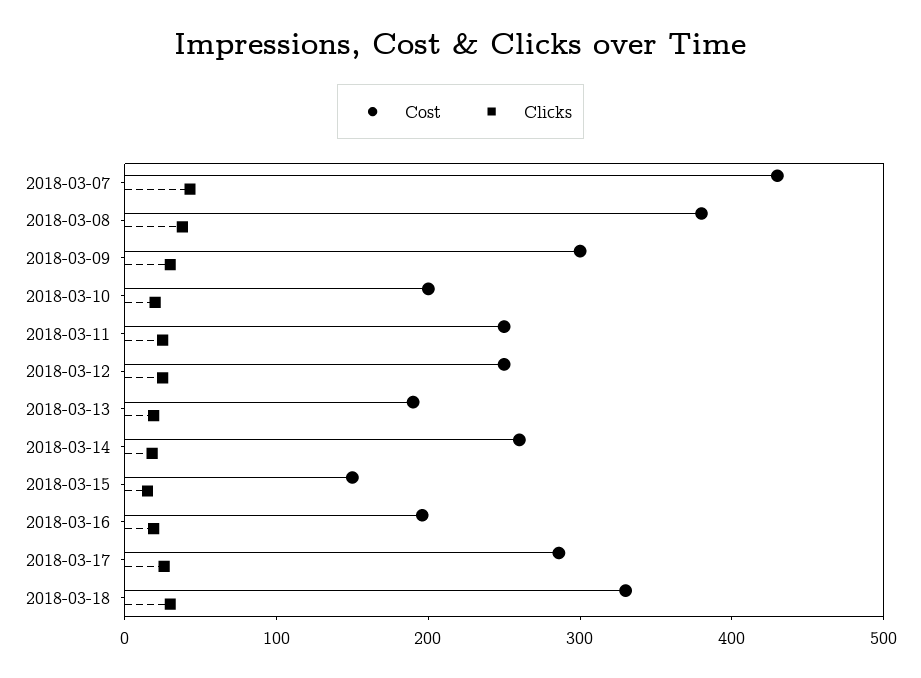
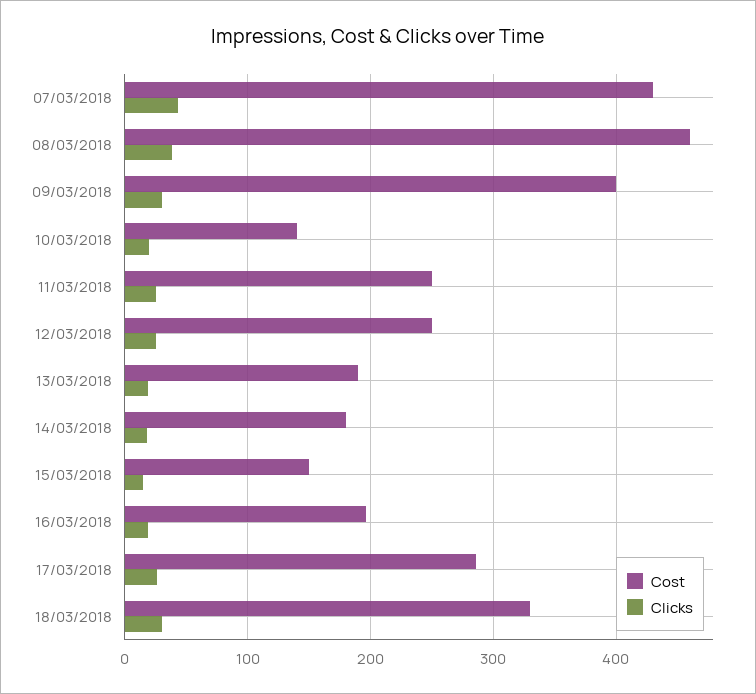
  {
    "Cost": {
      "2018-03-07": 430,
-     "2018-03-08": 380,
+     "2018-03-08": 460,
-     "2018-03-09": 300,
+     "2018-03-09": 400,
-     "2018-03-10": 200,
+     "2018-03-10": 140,
      "2018-03-11": 250,
      "2018-03-12": 250,
      "2018-03-13": 190,
-     "2018-03-14": 260,
+     "2018-03-14": 180,
      "2018-03-15": 150,
      "2018-03-16": 200,
      "2018-03-17": 290,
      "2018-03-18": 330
    },
    "Clicks": {
      "2018-03-07": 40,
      "2018-03-08": 40,
      "2018-03-09": 30,
      "2018-03-10": 20,
      "2018-03-11": 30,
      "2018-03-12": 30,
      "2018-03-13": 20,
      "2018-03-14": 20,
      "2018-03-15": 20,
      "2018-03-16": 20,
      "2018-03-17": 30,
      "2018-03-18": 30
    }
  }

